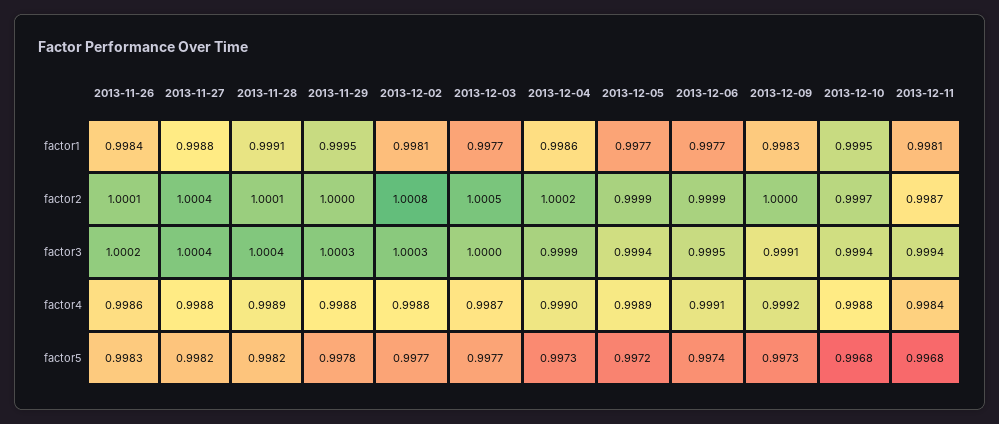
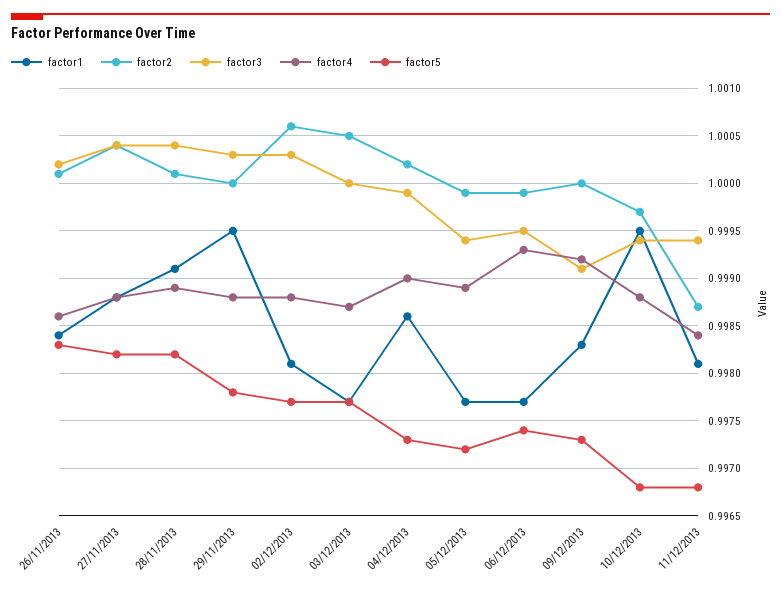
  {
    "factor1": {
      "2013-11-26": 0.9984,
      "2013-11-27": 0.9988,
      "2013-11-28": 0.9991,
      "2013-11-29": 0.9995,
      "2013-12-02": 0.9981,
      "2013-12-03": 0.9977,
      "2013-12-04": 0.9986,
      "2013-12-05": 0.9977,
      "2013-12-06": 0.9977,
      "2013-12-09": 0.9983,
      "2013-12-10": 0.9995,
      "2013-12-11": 0.9981
    },
    "factor2": {
      "2013-11-26": 1.0001,
      "2013-11-27": 1.0004,
      "2013-11-28": 1.0001,
      "2013-11-29": 1,
-     "2013-12-02": 1.0008,
+     "2013-12-02": 1.0006,
      "2013-12-03": 1.0005,
      "2013-12-04": 1.0002,
      "2013-12-05": 0.9999,
      "2013-12-06": 0.9999,
      "2013-12-09": 1,
      "2013-12-10": 0.9997,
      "2013-12-11": 0.9987
    },
    "factor3": {
      "2013-11-26": 1.0002,
      "2013-11-27": 1.0004,
      "2013-11-28": 1.0004,
      "2013-11-29": 1.0003,
      "2013-12-02": 1.0003,
      "2013-12-03": 1,
      "2013-12-04": 0.9999,
      "2013-12-05": 0.9994,
      "2013-12-06": 0.9995,
      "2013-12-09": 0.9991,
      "2013-12-10": 0.9994,
      "2013-12-11": 0.9994
    },
    "factor4": {
      "2013-11-26": 0.9986,
      "2013-11-27": 0.9988,
      "2013-11-28": 0.9989,
      "2013-11-29": 0.9988,
      "2013-12-02": 0.9988,
      "2013-12-03": 0.9987,
      "2013-12-04": 0.999,
      "2013-12-05": 0.9989,
-     "2013-12-06": 0.9991,
+     "2013-12-06": 0.9993,
      "2013-12-09": 0.9992,
      "2013-12-10": 0.9988,
      "2013-12-11": 0.9984
    },
    "factor5": {
      "2013-11-26": 0.9983,
      "2013-11-27": 0.9982,
      "2013-11-28": 0.9982,
      "2013-11-29": 0.9978,
      "2013-12-02": 0.9977,
      "2013-12-03": 0.9977,
      "2013-12-04": 0.9973,
      "2013-12-05": 0.9972,
      "2013-12-06": 0.9974,
      "2013-12-09": 0.9973,
      "2013-12-10": 0.9968,
      "2013-12-11": 0.9968
    }
  }

